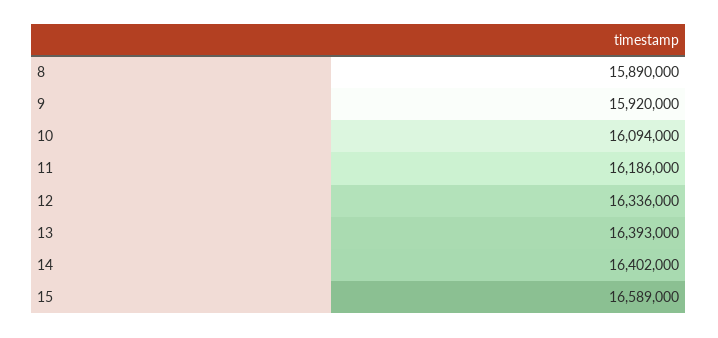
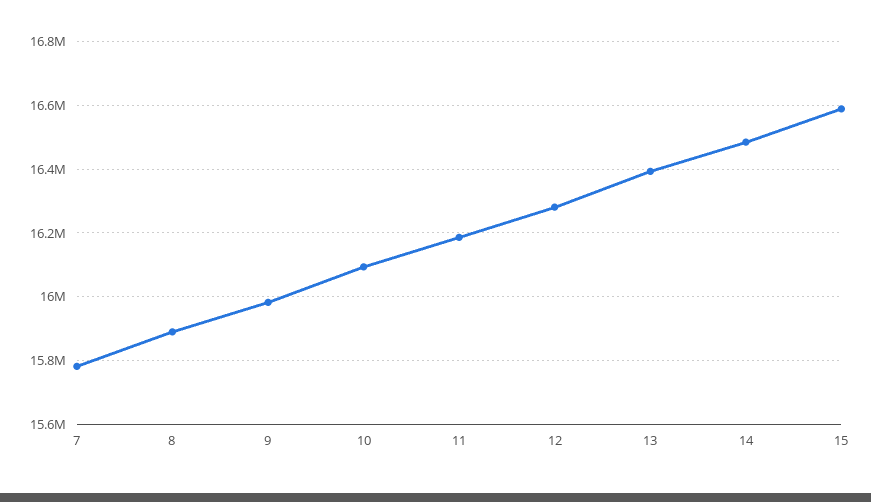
  {
    "8": 15890000,
-   "9": 15920000,
+   "9": 15980000,
    "10": 16094000,
    "11": 16186000,
-   "12": 16336000,
+   "12": 16280000,
    "13": 16393000,
-   "14": 16402000,
+   "14": 16480000,
-   "15": 16589000
+   "15": 16589000,
+   "7": 15780000
  }

